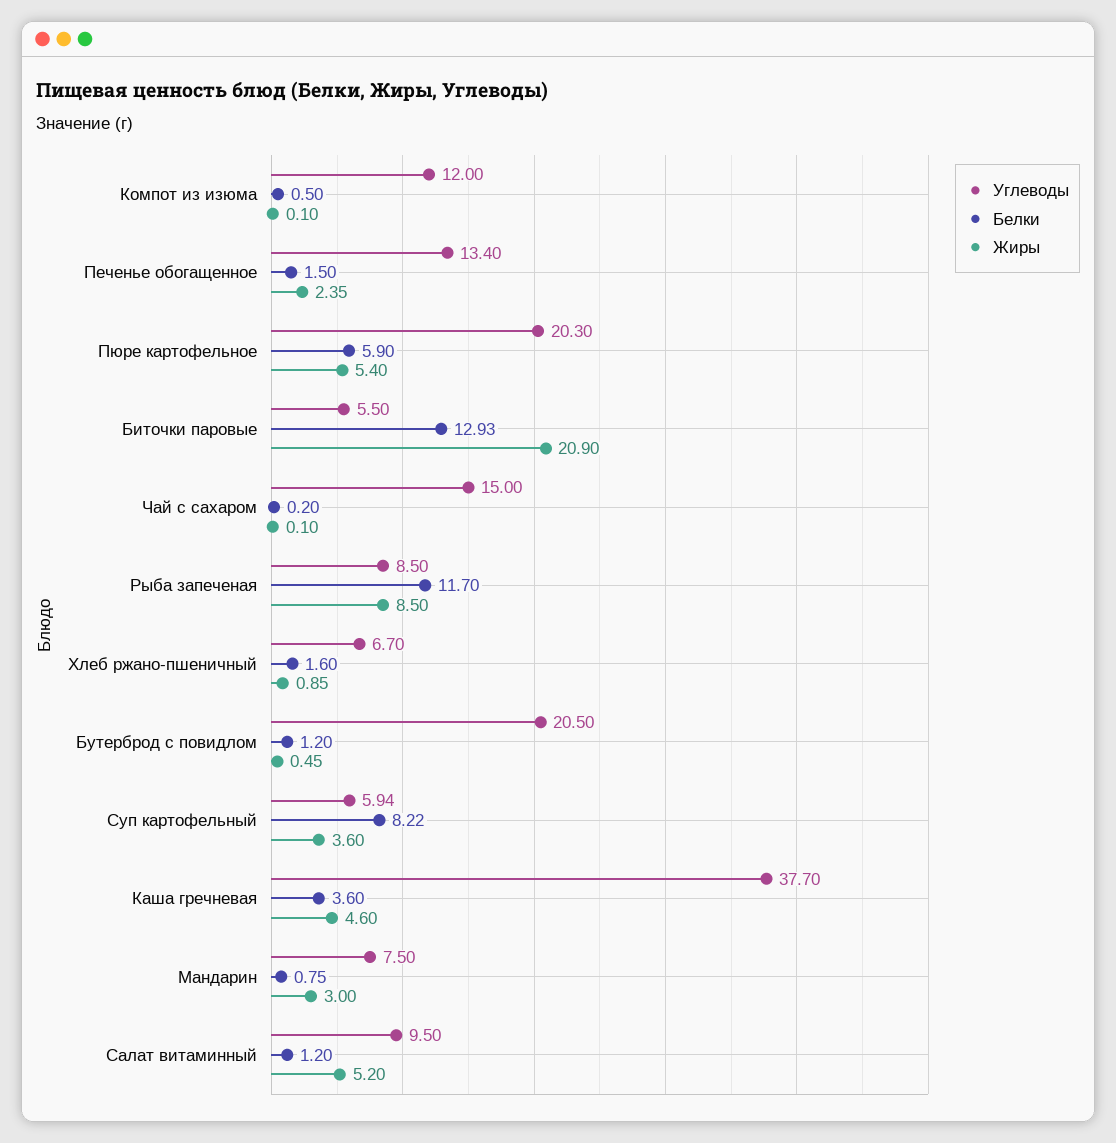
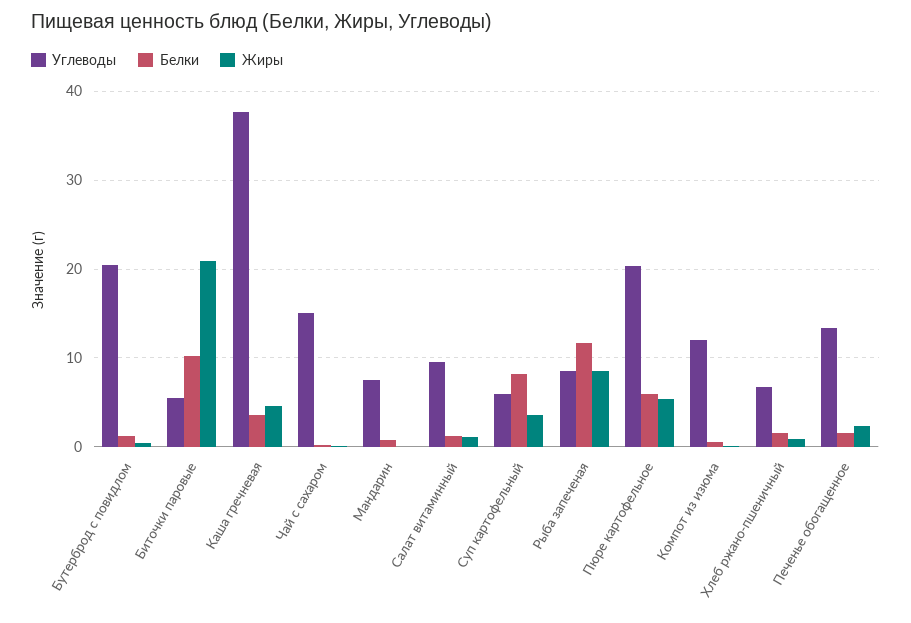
  {
    "Углеводы": {
      "Компот из изюма": 12,
      "Печенье обогащенное": 13.4,
      "Пюре картофельное": 20.3,
      "Биточки паровые": 5.5,
      "Чай с сахаром": 15,
      "Рыба запеченая": 8.5,
      "Хлеб ржано-пшеничный": 6.7,
      "Бутерброд с повидлом": 20.5,
      "Суп картофельный": 5.94,
      "Каша гречневая": 37.7,
      "Мандарин": 7.5,
      "Салат витаминный": 9.5
    },
    "Белки": {
      "Компот из изюма": 0.5,
      "Печенье обогащенное": 1.5,
      "Пюре картофельное": 5.9,
-     "Биточки паровые": 12.93,
+     "Биточки паровые": 10,
      "Чай с сахаром": 0.2,
      "Рыба запеченая": 11.7,
      "Хлеб ржано-пшеничный": 1.6,
      "Бутерброд с повидлом": 1.2,
      "Суп картофельный": 8.22,
      "Каша гречневая": 3.6,
      "Мандарин": 0.75,
      "Салат витаминный": 1.2
    },
    "Жиры": {
      "Компот из изюма": 0.1,
      "Печенье обогащенное": 2.35,
      "Пюре картофельное": 5.4,
      "Биточки паровые": 20.9,
      "Чай с сахаром": 0.1,
      "Рыба запеченая": 8.5,
      "Хлеб ржано-пшеничный": 0.85,
      "Бутерброд с повидлом": 0.45,
      "Суп картофельный": 3.6,
      "Каша гречневая": 4.6,
-     "Мандарин": 3,
+     "Мандарин": 0,
-     "Салат витаминный": 5.2
+     "Салат витаминный": 1
    }
  }

